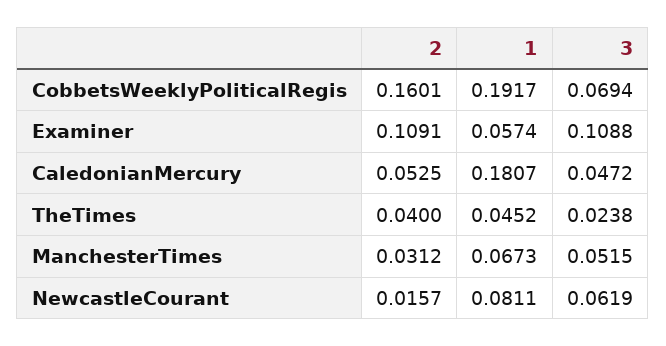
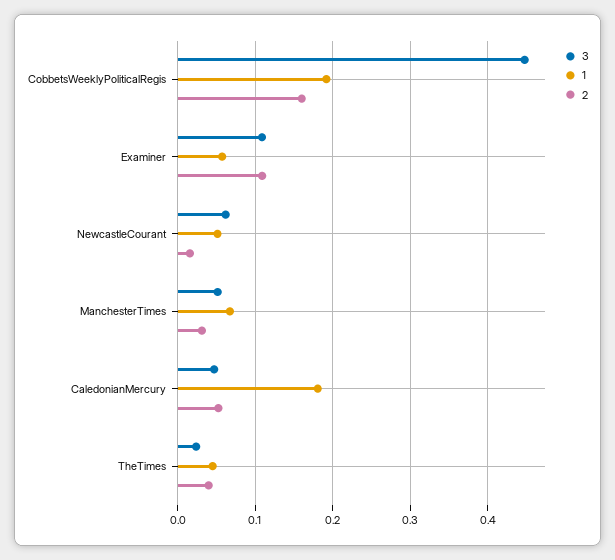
  {
    "2": {
      "CobbetsWeeklyPoliticalRegis": 0.1601,
      "Examiner": 0.1091,
      "CaledonianMercury": 0.0525,
      "TheTimes": 0.04,
      "ManchesterTimes": 0.0312,
      "NewcastleCourant": 0.0157
    },
    "1": {
      "CobbetsWeeklyPoliticalRegis": 0.1917,
      "Examiner": 0.0574,
      "CaledonianMercury": 0.1807,
      "TheTimes": 0.0452,
      "ManchesterTimes": 0.0673,
-     "NewcastleCourant": 0.0811
+     "NewcastleCourant": 0.05
    },
    "3": {
-     "CobbetsWeeklyPoliticalRegis": 0.0694,
+     "CobbetsWeeklyPoliticalRegis": 0.45,
      "Examiner": 0.1088,
      "CaledonianMercury": 0.0472,
      "TheTimes": 0.0238,
      "ManchesterTimes": 0.0515,
      "NewcastleCourant": 0.0619
    }
  }

